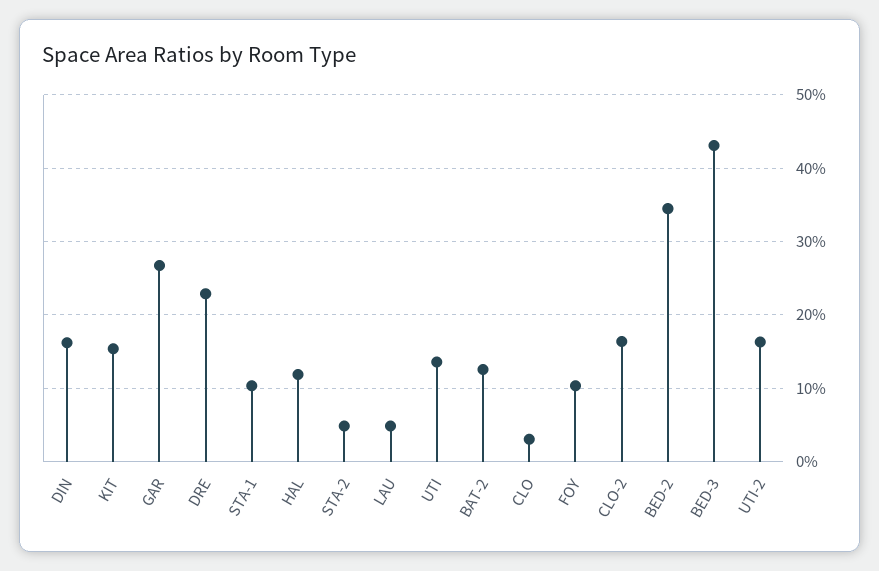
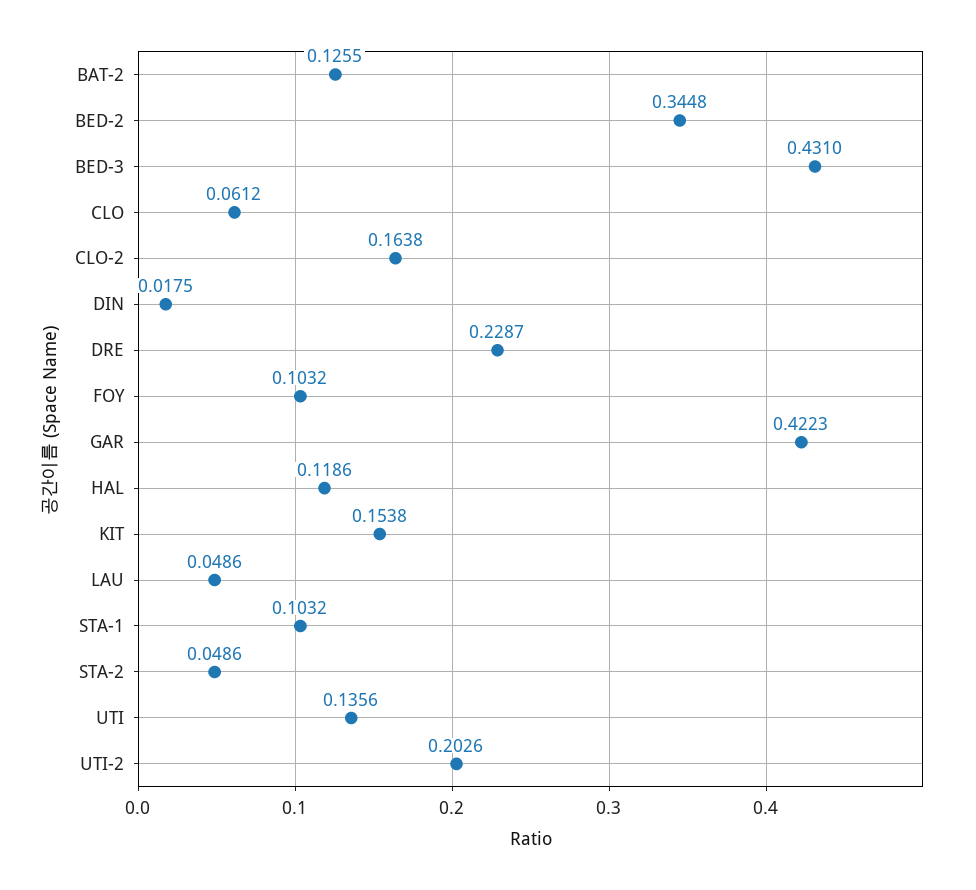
  {
-   "DIN": 0.16,
+   "DIN": 0.0175,
    "KIT": 0.1538,
-   "GAR": 0.27,
+   "GAR": 0.4223,
    "DRE": 0.2287,
    "STA-1": 0.1032,
    "HAL": 0.1186,
    "STA-2": 0.0486,
    "LAU": 0.0486,
    "UTI": 0.1356,
    "BAT-2": 0.1255,
-   "CLO": 0.03,
+   "CLO": 0.0612,
    "FOY": 0.1032,
    "CLO-2": 0.1638,
    "BED-2": 0.3448,
    "BED-3": 0.431,
-   "UTI-2": 0.16
+   "UTI-2": 0.2026
  }

